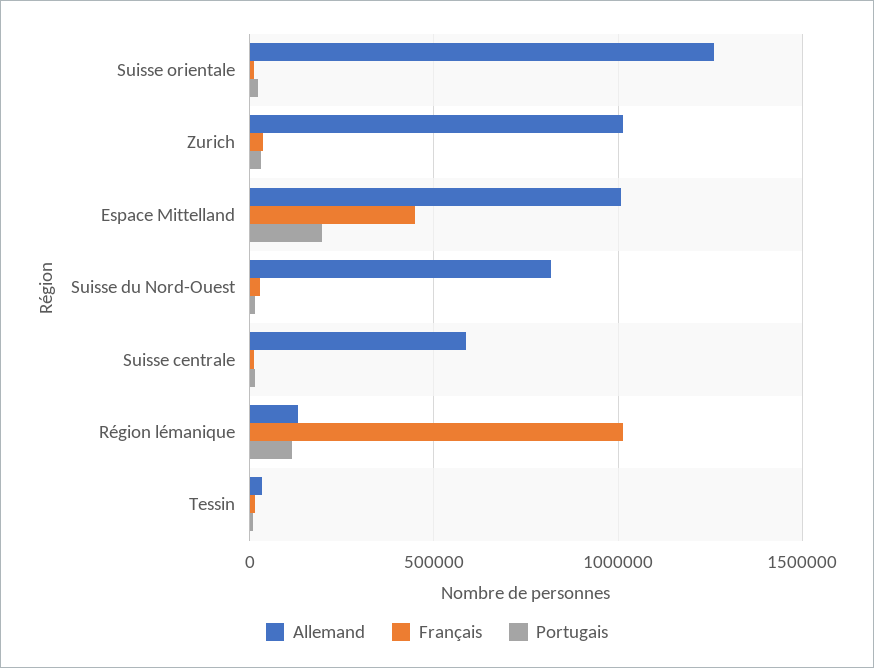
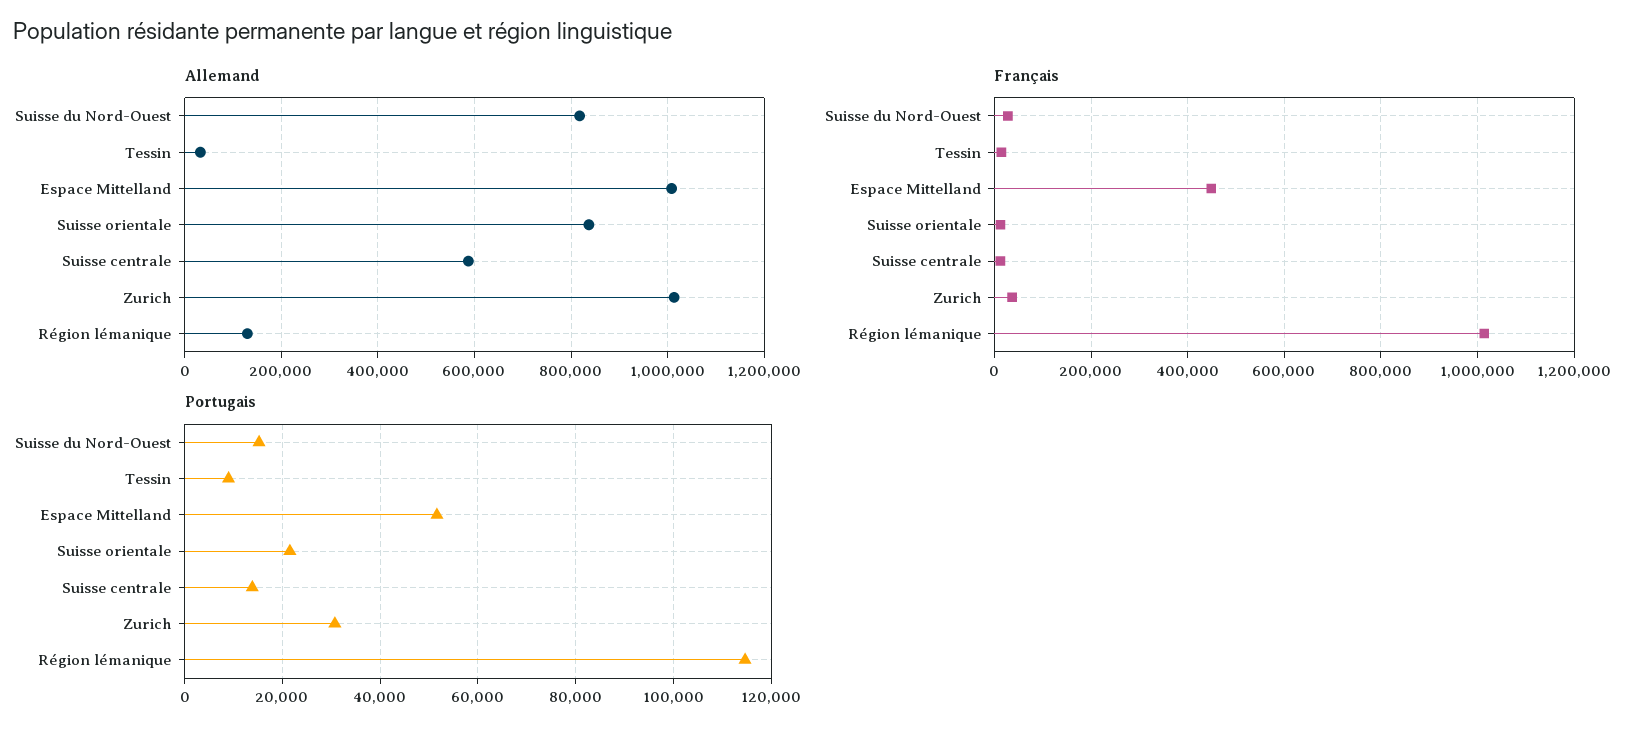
  {
    "Allemand": {
-     "Suisse orientale": 1250000,
+     "Suisse orientale": 840000,
      "Zurich": 1020000,
      "Espace Mittelland": 1000000,
      "Suisse du Nord-Ouest": 820000,
      "Suisse centrale": 580000,
      "Région lémanique": 120000,
      "Tessin": 40000
    },
    "Français": {
      "Suisse orientale": 20000,
      "Zurich": 40000,
      "Espace Mittelland": 440000,
      "Suisse du Nord-Ouest": 20000,
      "Suisse centrale": 20000,
      "Région lémanique": 1020000,
      "Tessin": 20000
    },
    "Portugais": {
      "Suisse orientale": 22000,
      "Zurich": 30000,
-     "Espace Mittelland": 200000,
+     "Espace Mittelland": 52000,
      "Suisse du Nord-Ouest": 16000,
      "Suisse centrale": 14000,
      "Région lémanique": 114000,
      "Tessin": 8000
    }
  }

